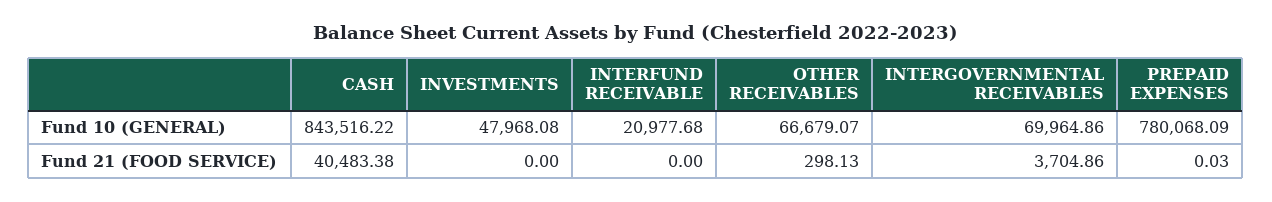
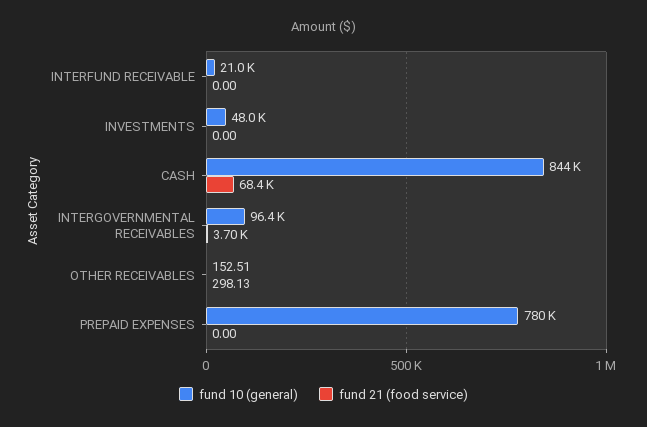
  {
    "Fund 10 (GENERAL)": {
      "CASH": 843516.22,
      "INVESTMENTS": 47968.08,
      "INTERFUND RECEIVABLE": 20977.68,
-     "OTHER RECEIVABLES": 66679.07,
+     "OTHER RECEIVABLES": 152.51,
-     "INTERGOVERNMENTAL RECEIVABLES": 69964.86,
+     "INTERGOVERNMENTAL RECEIVABLES": 96400,
      "PREPAID EXPENSES": 780068.09
    },
    "Fund 21 (FOOD SERVICE)": {
-     "CASH": 40483.38,
+     "CASH": 68400,
      "INVESTMENTS": 0,
      "INTERFUND RECEIVABLE": 0,
      "OTHER RECEIVABLES": 298.13,
      "INTERGOVERNMENTAL RECEIVABLES": 3704.86,
-     "PREPAID EXPENSES": 0.03
+     "PREPAID EXPENSES": 0
    }
  }

